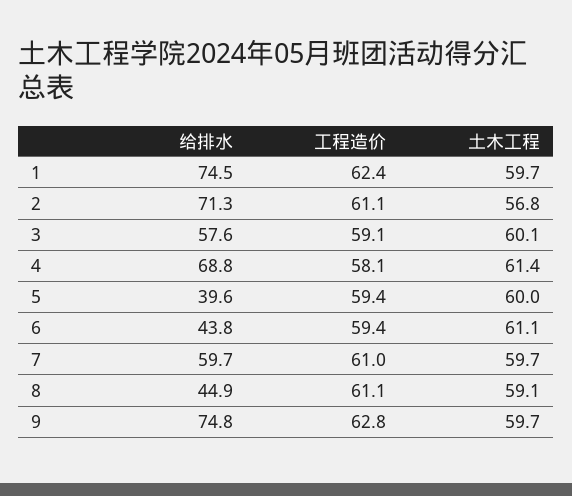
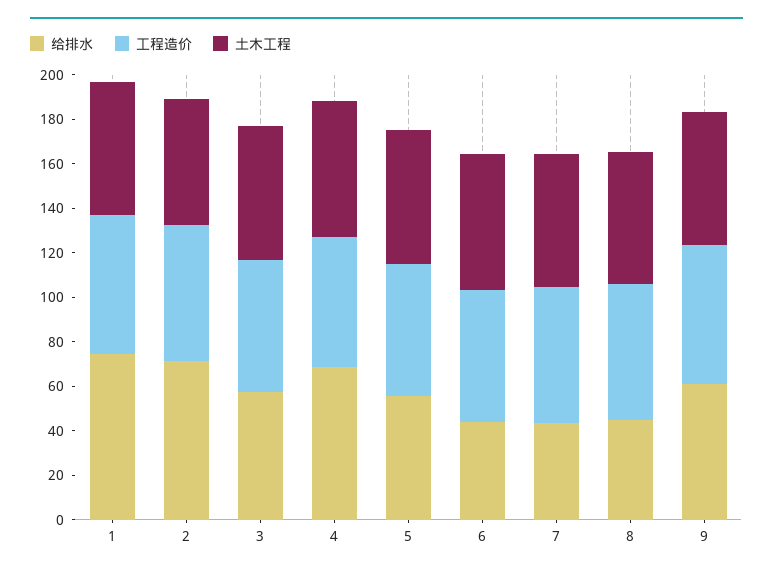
  {
    "给排水": {
      "1": 74.5,
      "2": 71.3,
      "3": 57.6,
      "4": 68.8,
-     "5": 39.6,
+     "5": 55,
      "6": 43.8,
-     "7": 59.7,
+     "7": 45,
      "8": 44.9,
-     "9": 74.8
+     "9": 60
    },
    "工程造价": {
      "1": 62.4,
      "2": 61.1,
      "3": 59.1,
      "4": 58.1,
      "5": 59.4,
      "6": 59.4,
      "7": 61,
      "8": 61.1,
      "9": 62.8
    },
    "土木工程": {
      "1": 59.7,
      "2": 56.8,
      "3": 60.1,
      "4": 61.4,
      "5": 60,
      "6": 61.1,
      "7": 59.7,
      "8": 59.1,
      "9": 59.7
    }
  }

